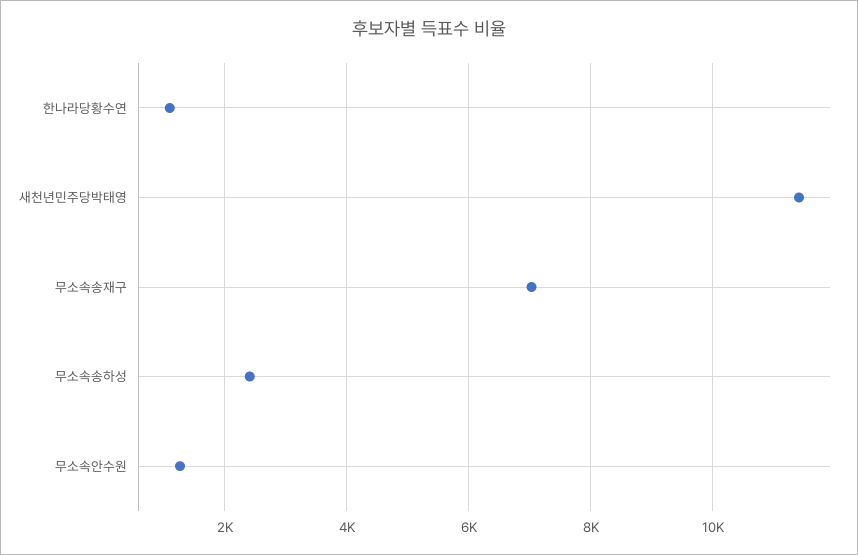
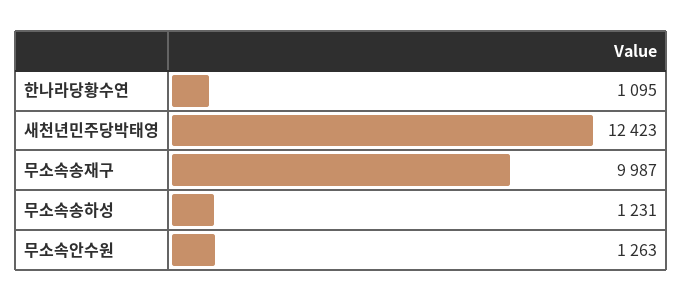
  {
    "한나라당황수연": 1095,
-   "새천년민주당박태영": 11400,
+   "새천년민주당박태영": 12423,
-   "무소속송재구": 7000,
+   "무소속송재구": 9987,
-   "무소속송하성": 2400,
+   "무소속송하성": 1231,
    "무소속안수원": 1263
  }

